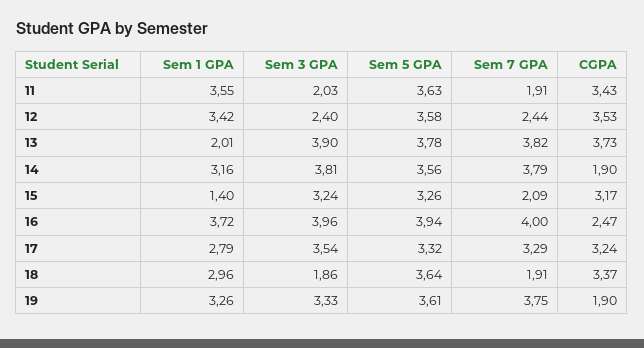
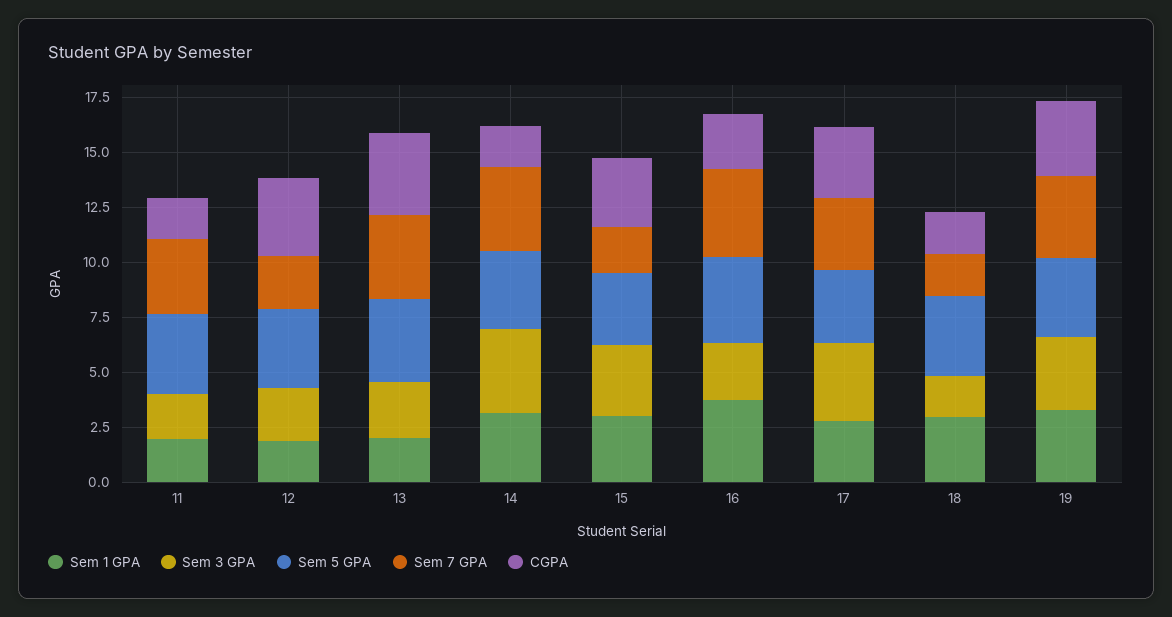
  {
    "Sem 1 GPA": {
-     "11": 3.55,
+     "11": 2,
-     "12": 3.42,
+     "12": 2,
      "13": 2.01,
      "14": 3.16,
-     "15": 1.4,
+     "15": 3,
      "16": 3.72,
      "17": 2.79,
      "18": 2.96,
      "19": 3.26
    },
    "Sem 3 GPA": {
      "11": 2.03,
      "12": 2.4,
-     "13": 3.9,
+     "13": 2.5,
      "14": 3.81,
      "15": 3.24,
-     "16": 3.96,
+     "16": 2.5,
      "17": 3.54,
      "18": 1.86,
      "19": 3.33
    },
    "Sem 5 GPA": {
      "11": 3.63,
      "12": 3.58,
      "13": 3.78,
      "14": 3.56,
      "15": 3.26,
      "16": 3.94,
      "17": 3.32,
      "18": 3.64,
      "19": 3.61
    },
    "Sem 7 GPA": {
-     "11": 1.91,
+     "11": 3.5,
      "12": 2.44,
      "13": 3.82,
      "14": 3.79,
      "15": 2.09,
      "16": 4,
      "17": 3.29,
      "18": 1.91,
      "19": 3.75
    },
    "CGPA": {
-     "11": 3.43,
+     "11": 2,
      "12": 3.53,
      "13": 3.73,
      "14": 1.9,
      "15": 3.17,
      "16": 2.47,
      "17": 3.24,
-     "18": 3.37,
+     "18": 2,
-     "19": 1.9
+     "19": 3.5
    }
  }

